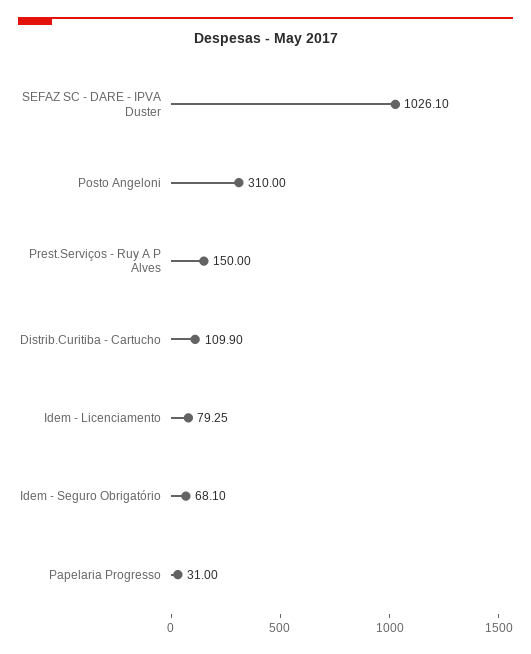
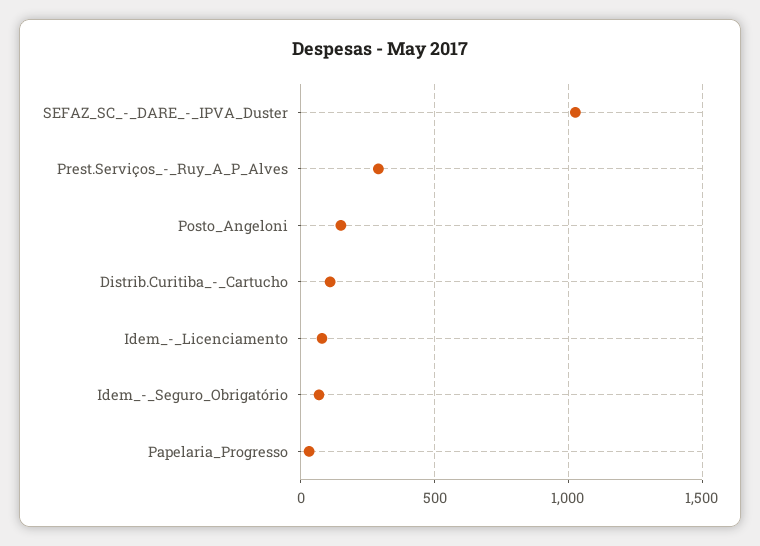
  {
    "SEFAZ SC - DARE - IPVA Duster": 1026.1,
-   "Posto Angeloni": 310,
+   "Posto Angeloni": 150,
-   "Prest.Serviços - Ruy A P Alves": 150,
+   "Prest.Serviços - Ruy A P Alves": 300,
    "Distrib.Curitiba - Cartucho": 109.9,
    "Idem - Licenciamento": 79.25,
    "Idem - Seguro Obrigatório": 68.1,
    "Papelaria Progresso": 31
  }

